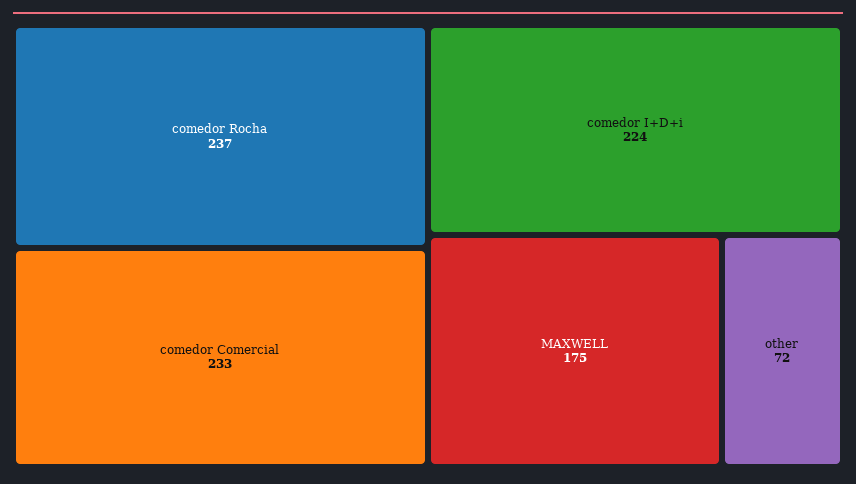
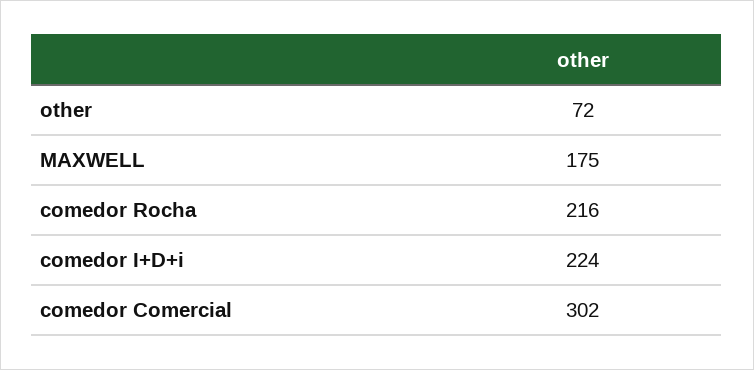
  {
-   "comedor Rocha": 237,
+   "comedor Rocha": 216,
-   "comedor Comercial": 233,
+   "comedor Comercial": 302,
    "comedor I+D+i": 224,
    "MAXWELL": 175,
    "other": 72
  }

